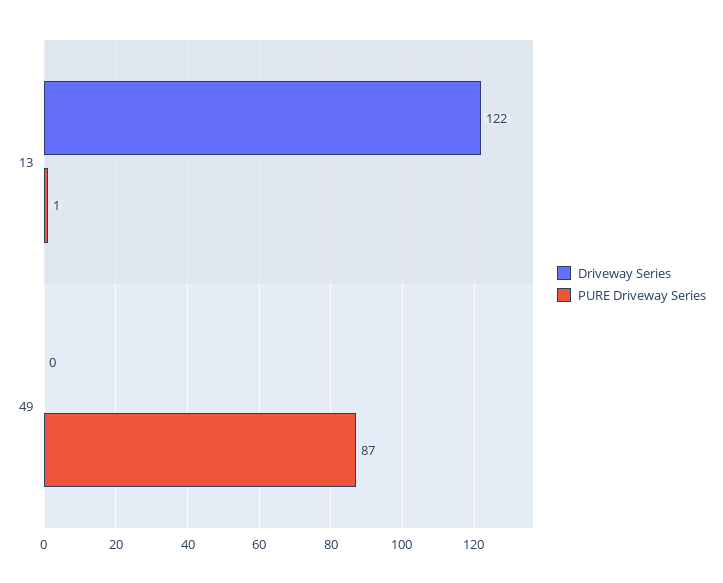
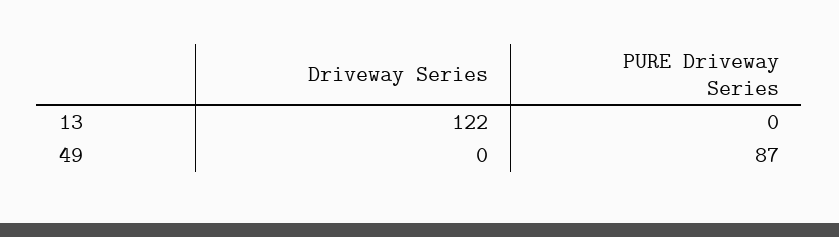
  {
    "Driveway Series": {
      "13": 122,
      "49": 0
    },
    "PURE Driveway Series": {
-     "13": 1,
+     "13": 0,
      "49": 87
    }
  }

